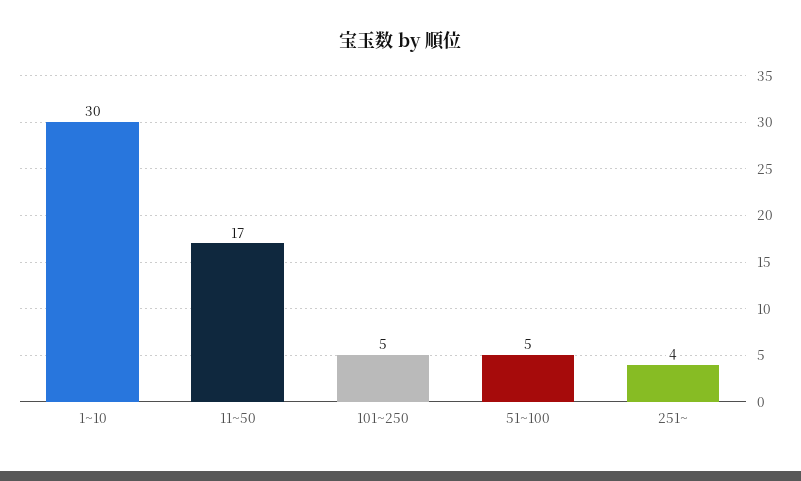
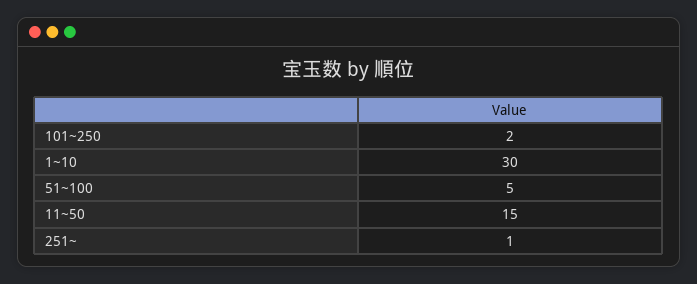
  {
    "1~10": 30,
-   "11~50": 17,
+   "11~50": 15,
-   "101~250": 5,
+   "101~250": 2,
    "51~100": 5,
-   "251~": 4
+   "251~": 1
  }

